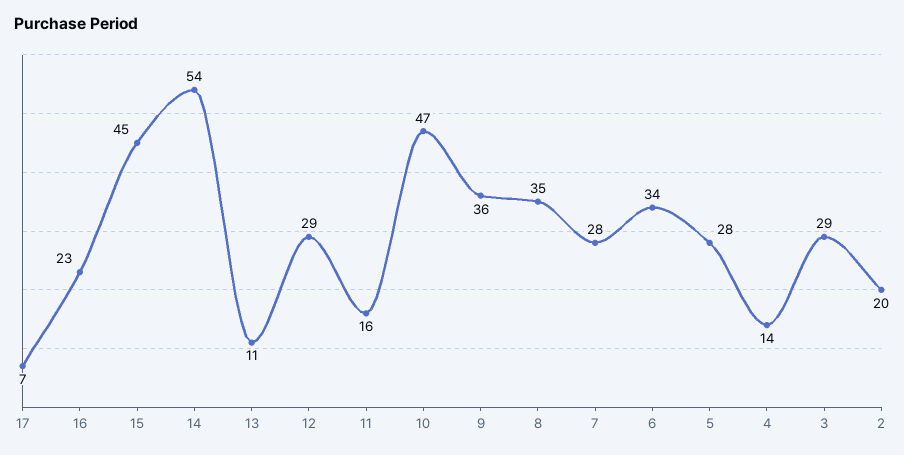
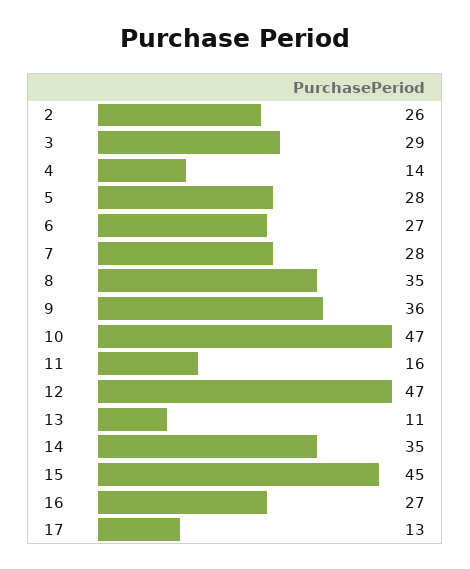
  {
-   "17": 7,
+   "17": 13,
-   "16": 23,
+   "16": 27,
    "15": 45,
-   "14": 54,
+   "14": 35,
    "13": 11,
-   "12": 29,
+   "12": 47,
    "11": 16,
    "10": 47,
    "9": 36,
    "8": 35,
    "7": 28,
-   "6": 34,
+   "6": 27,
    "5": 28,
    "4": 14,
    "3": 29,
-   "2": 20
+   "2": 26
  }

